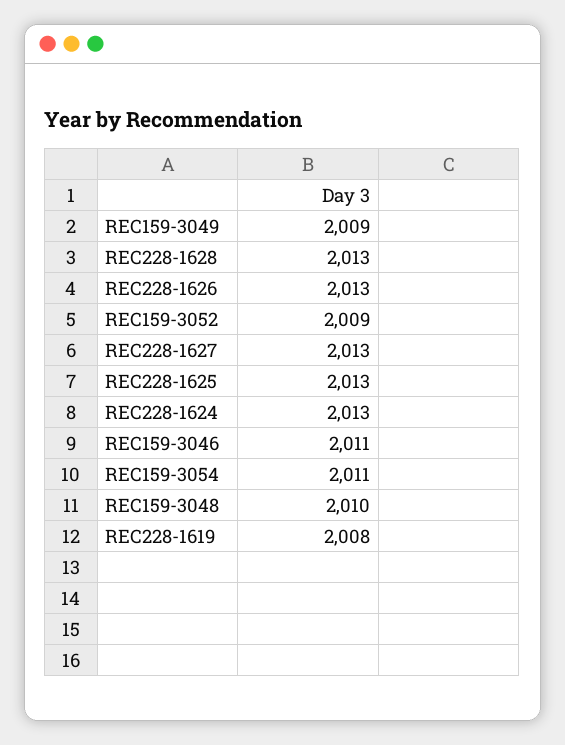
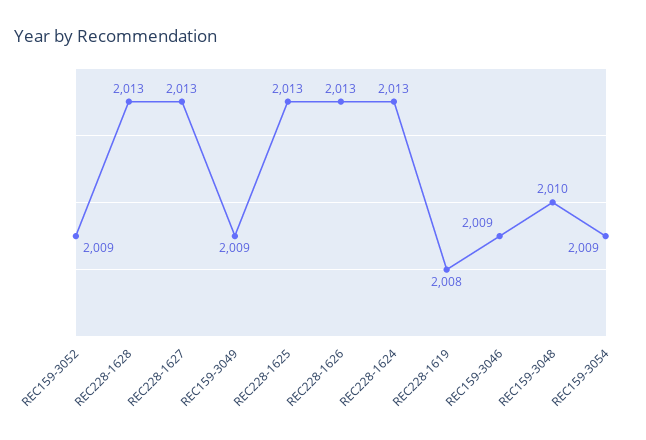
  {
    "REC159-3049": 2009,
    "REC228-1628": 2013,
    "REC228-1626": 2013,
    "REC159-3052": 2009,
    "REC228-1627": 2013,
    "REC228-1625": 2013,
    "REC228-1624": 2013,
-   "REC159-3046": 2011,
+   "REC159-3046": 2009,
-   "REC159-3054": 2011,
+   "REC159-3054": 2009,
    "REC159-3048": 2010,
    "REC228-1619": 2008
  }

